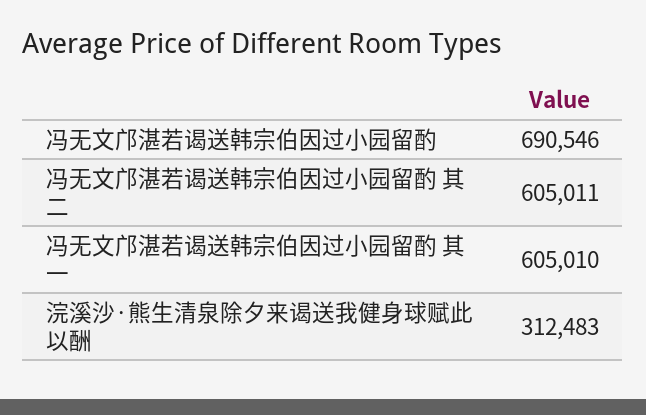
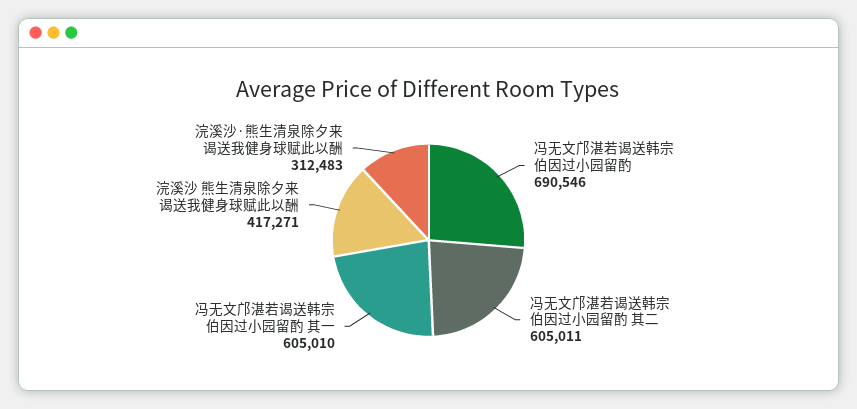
  {
    "冯无文邝湛若谒送韩宗伯因过小园留酌": 690546,
    "冯无文邝湛若谒送韩宗伯因过小园留酌 其二": 605011,
    "冯无文邝湛若谒送韩宗伯因过小园留酌 其一": 605010,
-   "浣溪沙·熊生清泉除夕来谒送我健身球赋此以酬": 312483
+   "浣溪沙·熊生清泉除夕来谒送我健身球赋此以酬": 312483,
+   "浣溪沙 熊生清泉除夕来谒送我健身球赋此以酬": 417271
  }

